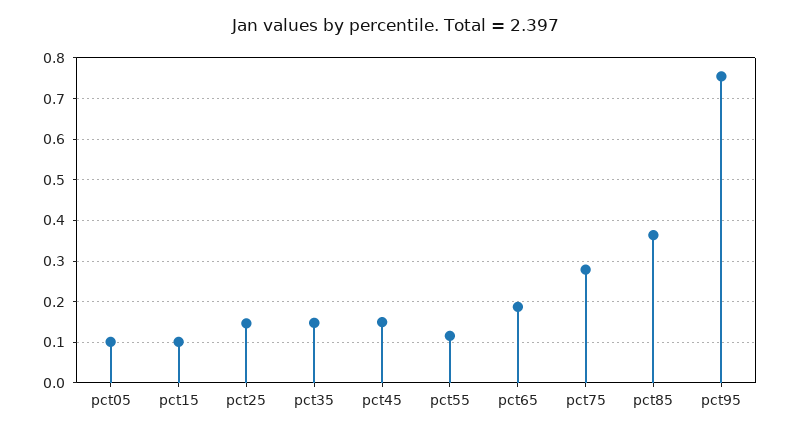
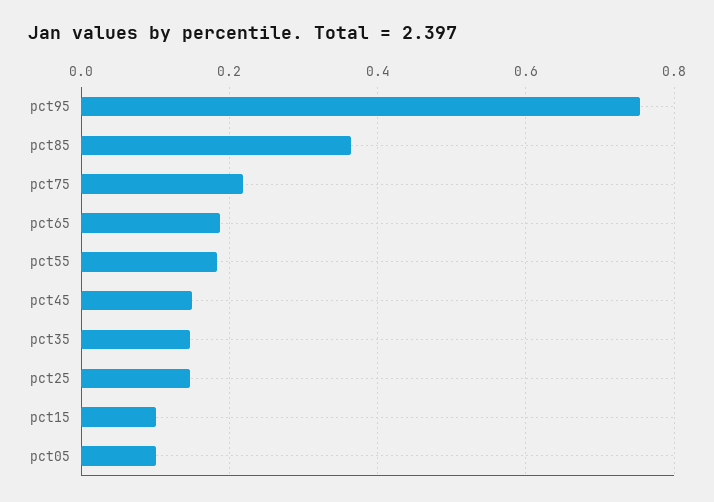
  {
    "pct05": 0.1,
    "pct15": 0.1,
    "pct25": 0.14,
    "pct35": 0.14,
    "pct45": 0.14,
-   "pct55": 0.12,
+   "pct55": 0.18,
    "pct65": 0.18,
-   "pct75": 0.28,
+   "pct75": 0.22,
    "pct85": 0.36,
    "pct95": 0.76
  }

